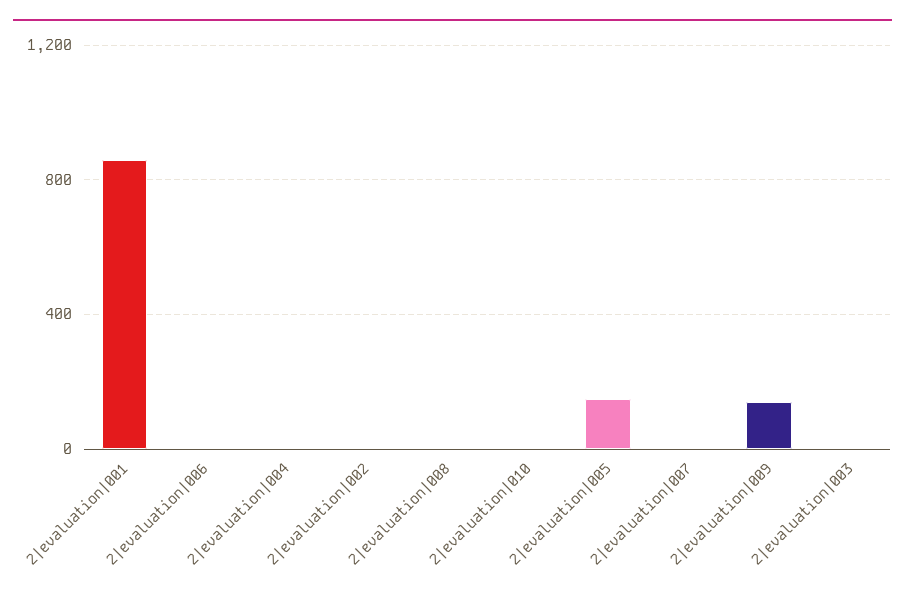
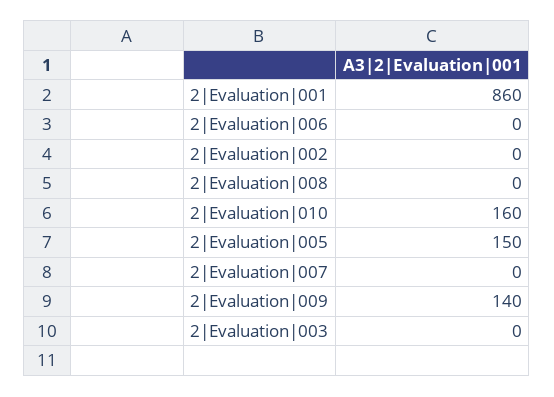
  {
    "2|evaluation|001": 860,
    "2|evaluation|006": 0,
-   "2|evaluation|004": 0,
    "2|evaluation|002": 0,
    "2|evaluation|008": 0,
-   "2|evaluation|010": 0,
+   "2|evaluation|010": 160,
    "2|evaluation|005": 150,
    "2|evaluation|007": 0,
    "2|evaluation|009": 140,
    "2|evaluation|003": 0
  }

